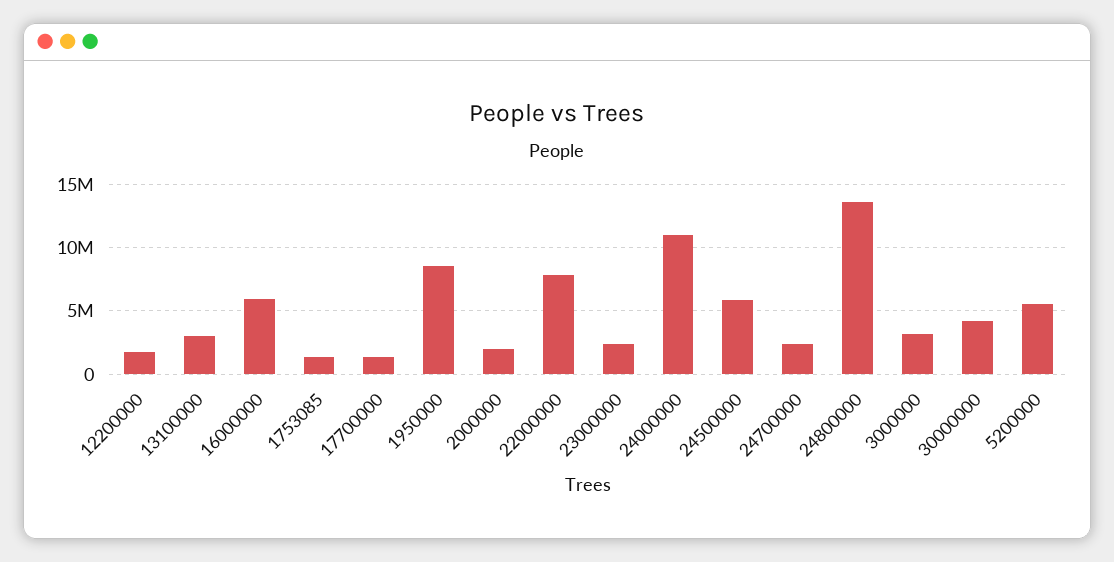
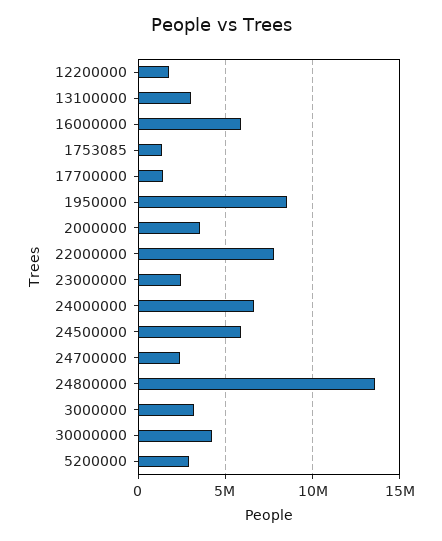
  {
    "12200000": 2000000,
    "13100000": 3000000,
    "16000000": 6000000,
    "1753085": 1500000,
    "17700000": 1500000,
    "1950000": 8500000,
-   "2000000": 2000000,
+   "2000000": 3500000,
    "22000000": 8000000,
    "23000000": 2500000,
-   "24000000": 11000000,
+   "24000000": 6500000,
    "24500000": 6000000,
    "24700000": 2500000,
    "24800000": 13500000,
    "3000000": 3000000,
    "30000000": 4000000,
-   "5200000": 5500000
+   "5200000": 3000000
  }

